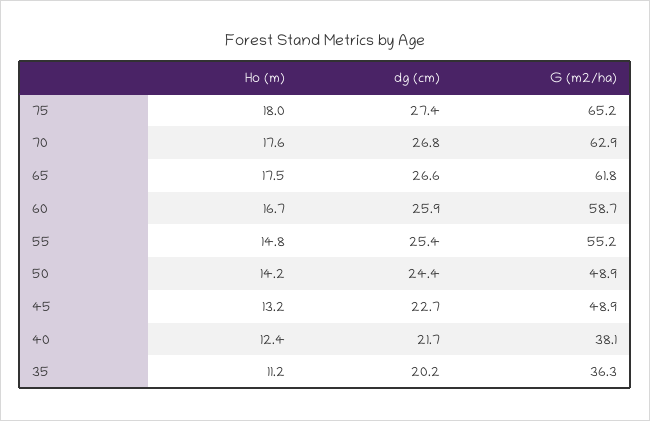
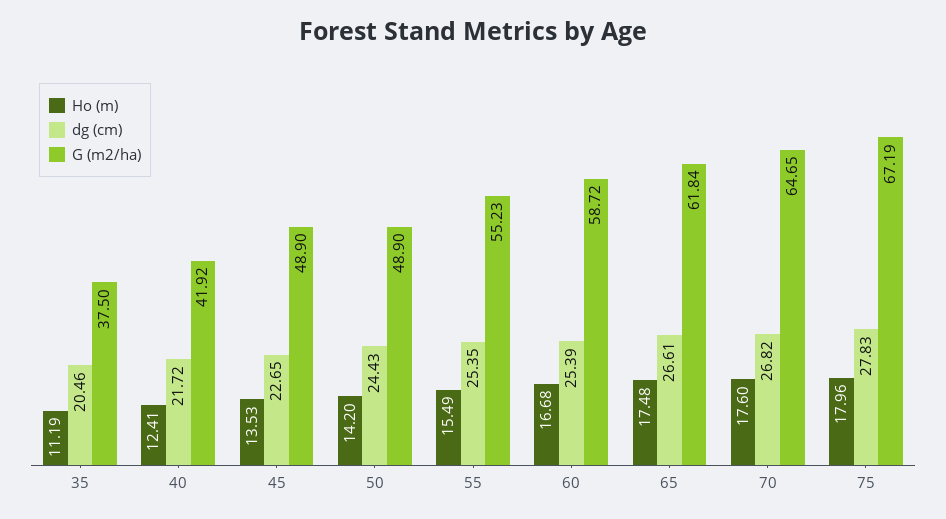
  {
    "Ho (m)": {
      "75": 17.96,
      "70": 17.6,
      "65": 17.48,
      "60": 16.68,
-     "55": 14.8,
+     "55": 15.49,
      "50": 14.2,
-     "45": 13.2,
+     "45": 13.53,
      "40": 12.41,
      "35": 11.19
    },
    "dg (cm)": {
-     "75": 27.4,
+     "75": 27.83,
      "70": 26.82,
      "65": 26.61,
-     "60": 25.9,
+     "60": 25.39,
      "55": 25.35,
      "50": 24.43,
      "45": 22.65,
      "40": 21.72,
-     "35": 20.2
+     "35": 20.46
    },
    "G (m2/ha)": {
-     "75": 65.2,
+     "75": 67.19,
-     "70": 62.9,
+     "70": 64.65,
      "65": 61.84,
      "60": 58.72,
      "55": 55.23,
      "50": 48.9,
      "45": 48.9,
-     "40": 38.1,
+     "40": 41.92,
-     "35": 36.3
+     "35": 37.5
    }
  }

